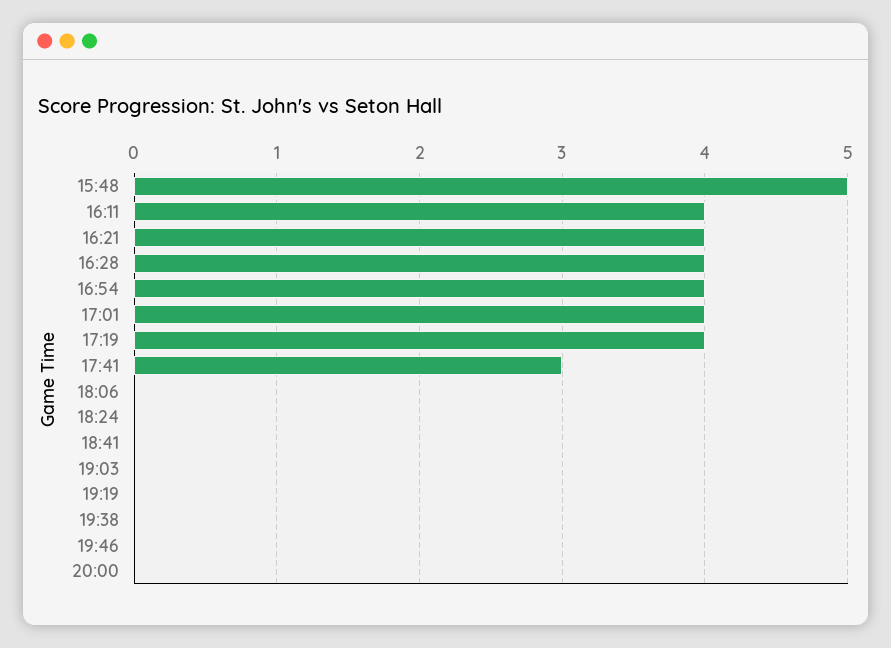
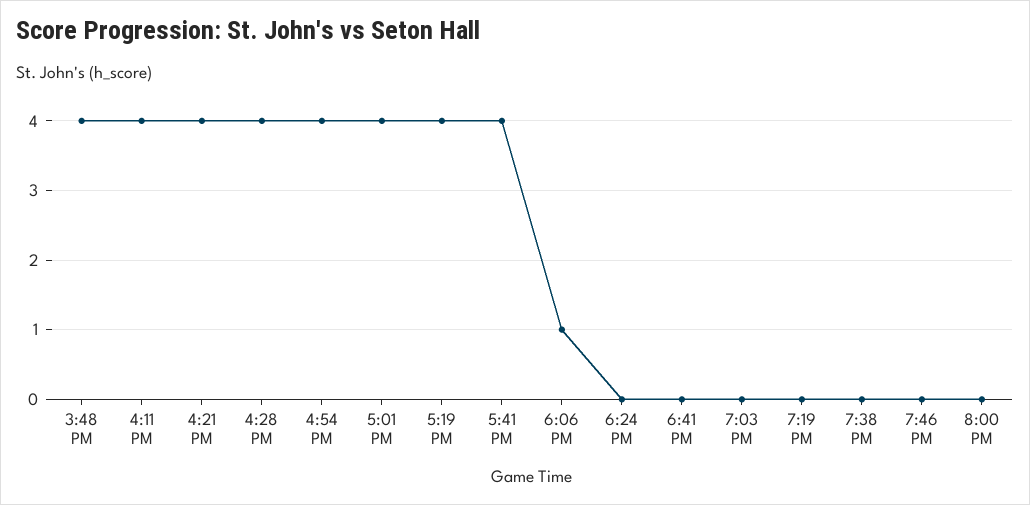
  {
-   "15:48": 5,
+   "15:48": 4,
    "16:11": 4,
    "16:21": 4,
    "16:28": 4,
    "16:54": 4,
    "17:01": 4,
    "17:19": 4,
-   "17:41": 3,
+   "17:41": 4,
-   "18:06": 0,
+   "18:06": 1,
    "18:24": 0,
    "18:41": 0,
    "19:03": 0,
    "19:19": 0,
    "19:38": 0,
    "19:46": 0,
    "20:00": 0
  }

